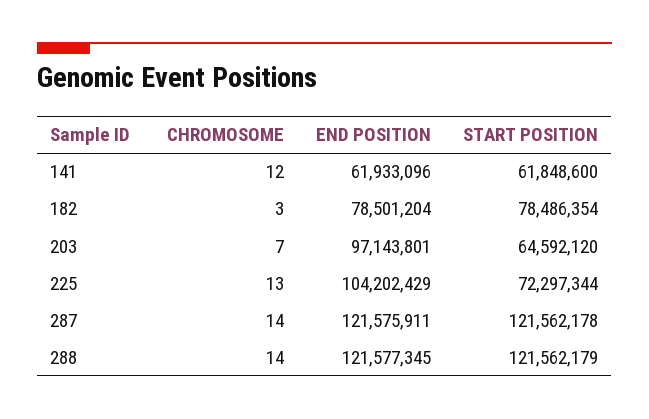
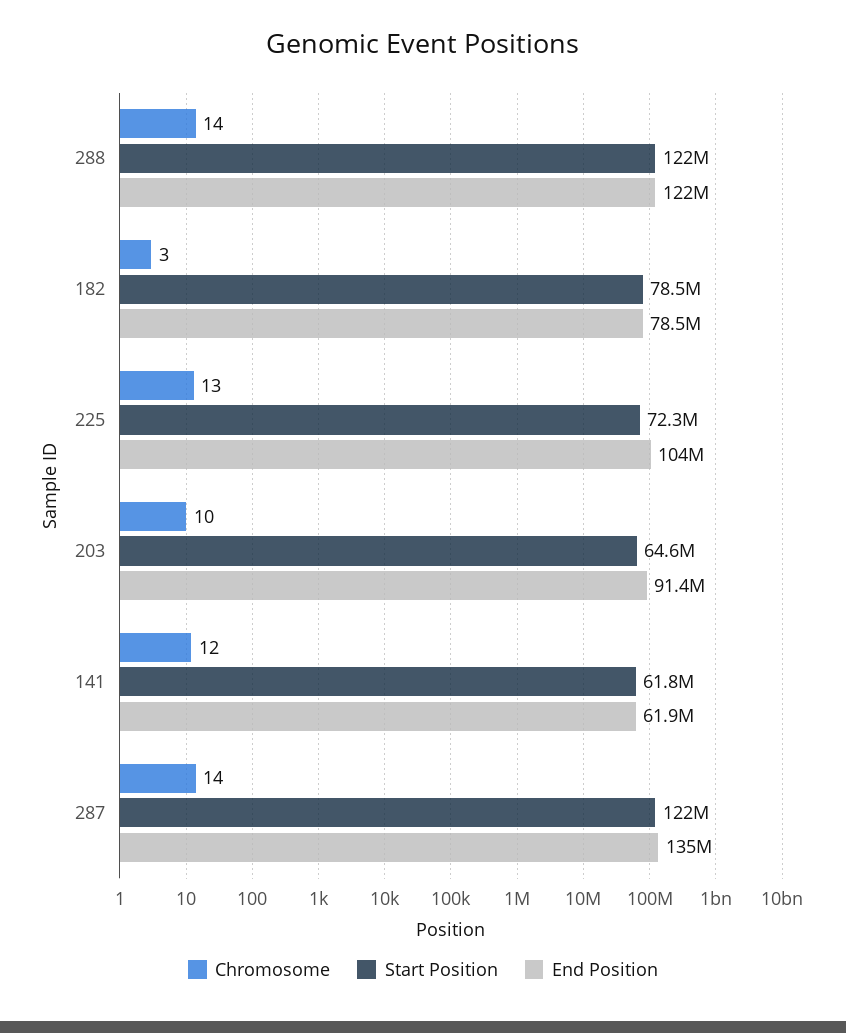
  {
    "CHROMOSOME": {
      "141": 12,
      "182": 3,
-     "203": 7,
+     "203": 10,
      "225": 13,
      "287": 14,
      "288": 14
    },
    "END POSITION": {
      "141": 61933096,
      "182": 78501204,
-     "203": 97143801,
+     "203": 91400000,
      "225": 104202429,
-     "287": 121575911,
+     "287": 135000000,
      "288": 121577345
    },
    "START POSITION": {
      "141": 61848600,
      "182": 78486354,
      "203": 64592120,
      "225": 72297344,
      "287": 121562178,
      "288": 121562179
    }
  }

